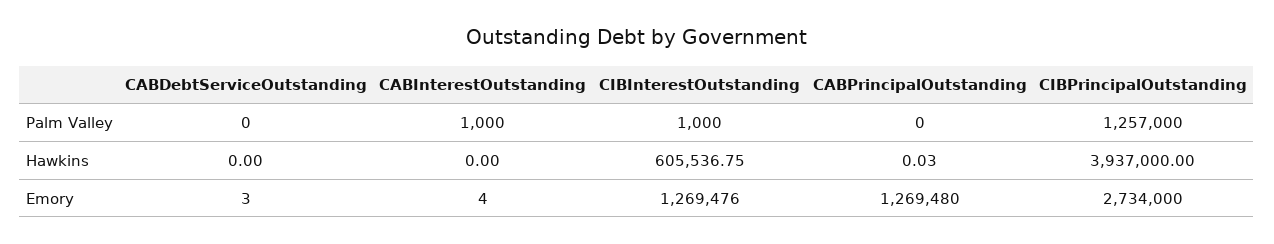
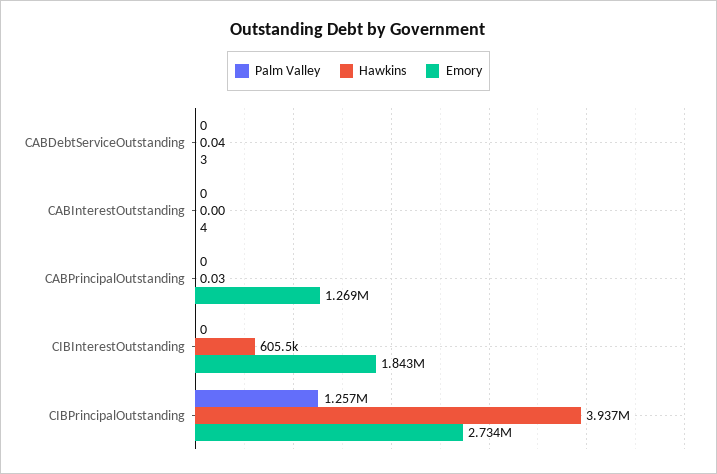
  {
    "Palm Valley": {
      "CABDebtServiceOutstanding": 0,
-     "CABInterestOutstanding": 1000,
+     "CABInterestOutstanding": 0,
-     "CIBInterestOutstanding": 1000,
+     "CIBInterestOutstanding": 0,
      "CABPrincipalOutstanding": 0,
      "CIBPrincipalOutstanding": 1257000
    },
    "Hawkins": {
-     "CABDebtServiceOutstanding": 0,
+     "CABDebtServiceOutstanding": 0.04,
      "CABInterestOutstanding": 0,
      "CIBInterestOutstanding": 605536.75,
      "CABPrincipalOutstanding": 0.03,
      "CIBPrincipalOutstanding": 3937000
    },
    "Emory": {
      "CABDebtServiceOutstanding": 3,
      "CABInterestOutstanding": 4,
-     "CIBInterestOutstanding": 1269476,
+     "CIBInterestOutstanding": 1843000,
      "CABPrincipalOutstanding": 1269480,
      "CIBPrincipalOutstanding": 2734000
    }
  }

